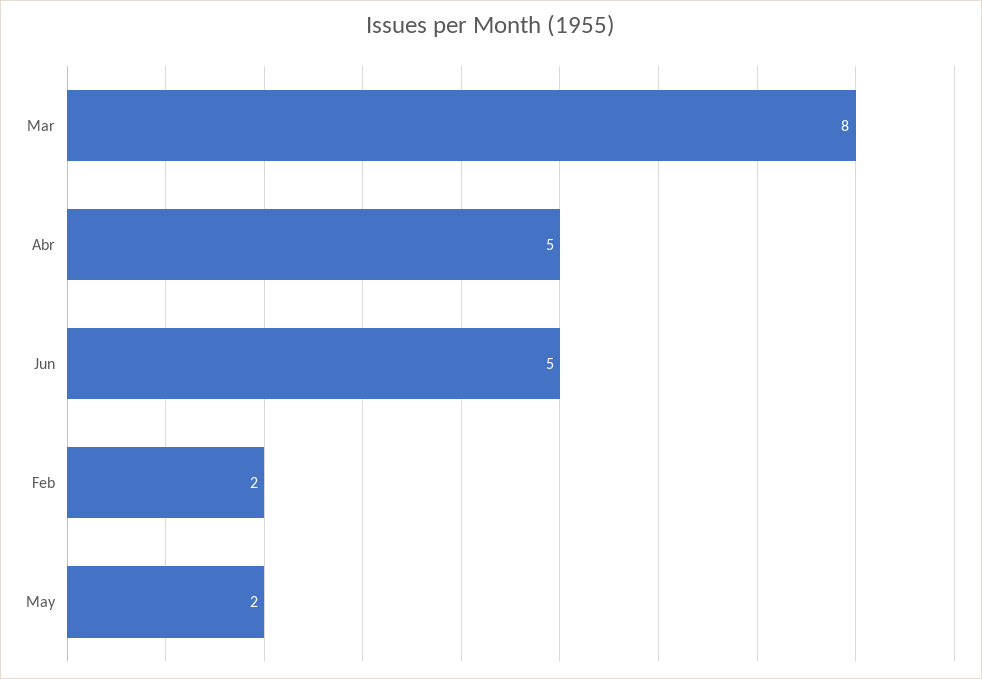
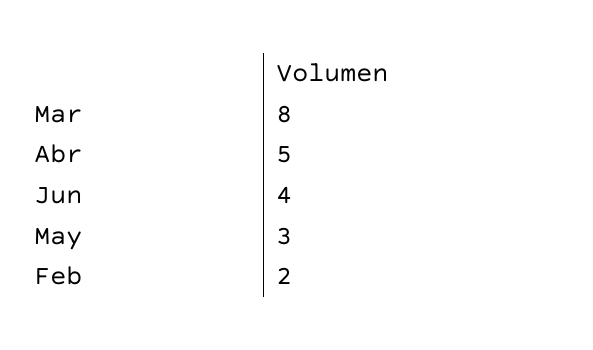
  {
    "Mar": 8,
    "Abr": 5,
-   "Jun": 5,
+   "Jun": 4,
    "Feb": 2,
-   "May": 2
+   "May": 3
  }

